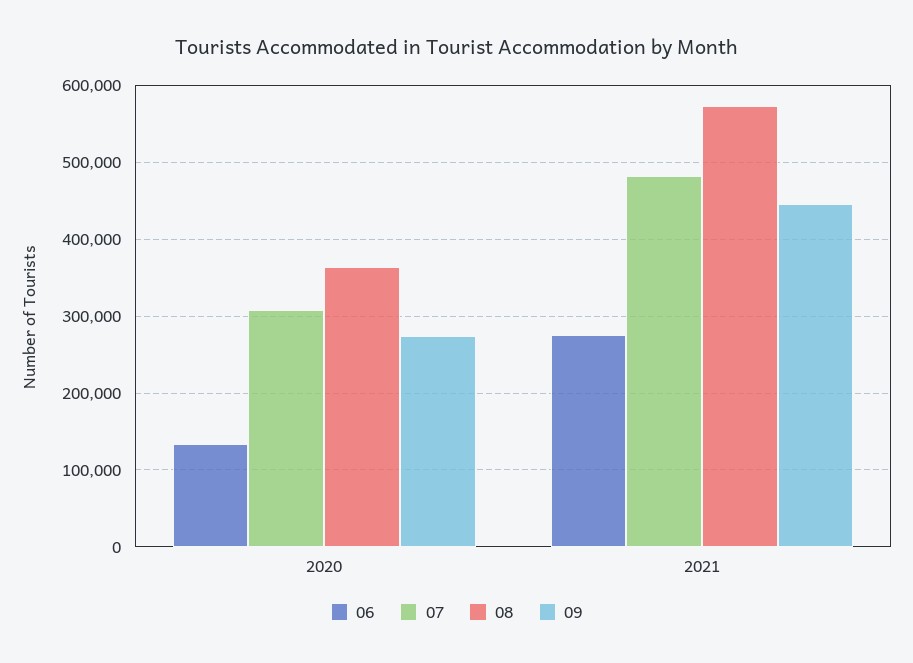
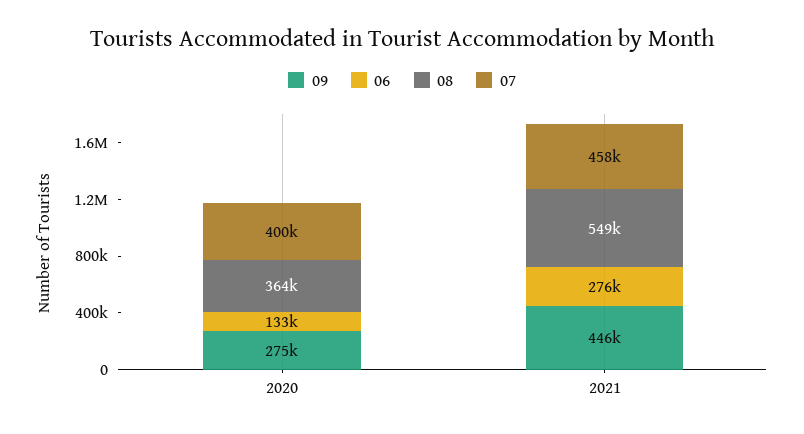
  {
    "06": {
      "2020": 133000,
      "2021": 276000
    },
    "07": {
-     "2020": 310000,
+     "2020": 400000,
-     "2021": 480000
+     "2021": 458000
    },
    "08": {
      "2020": 364000,
-     "2021": 570000
+     "2021": 549000
    },
    "09": {
      "2020": 275000,
      "2021": 446000
    }
  }

